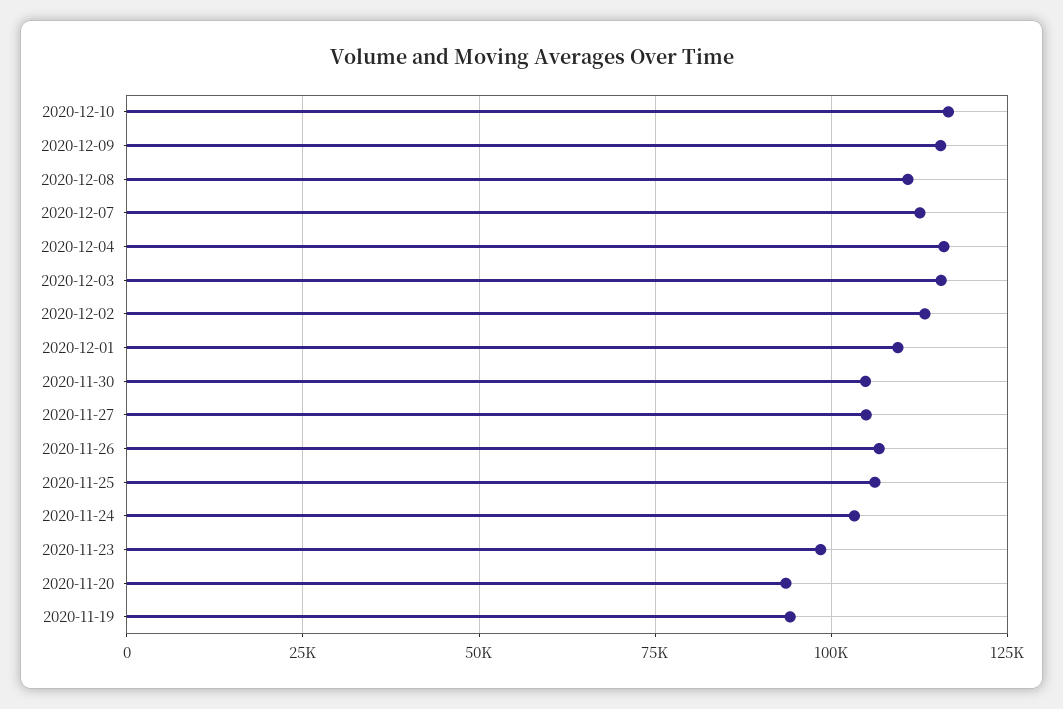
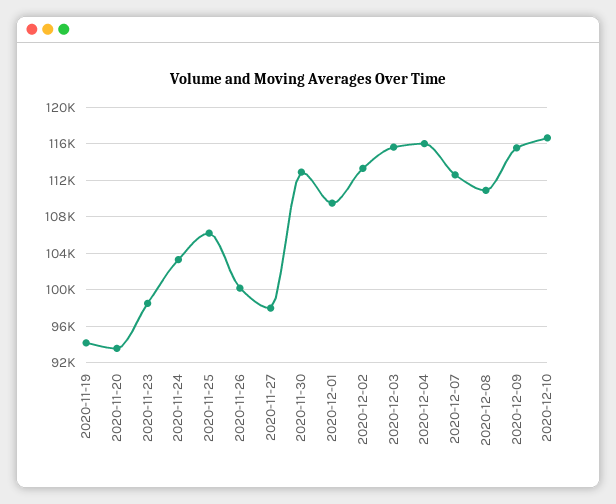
  {
    "2020-12-10": 117000,
    "2020-12-09": 116000,
    "2020-12-08": 111000,
    "2020-12-07": 113000,
    "2020-12-04": 116000,
    "2020-12-03": 116000,
    "2020-12-02": 113000,
    "2020-12-01": 109000,
-   "2020-11-30": 105000,
+   "2020-11-30": 113000,
-   "2020-11-27": 105000,
+   "2020-11-27": 98000,
-   "2020-11-26": 107500,
+   "2020-11-26": 100000,
    "2020-11-25": 106000,
    "2020-11-24": 103000,
    "2020-11-23": 99000,
    "2020-11-20": 94000,
    "2020-11-19": 94000
  }

